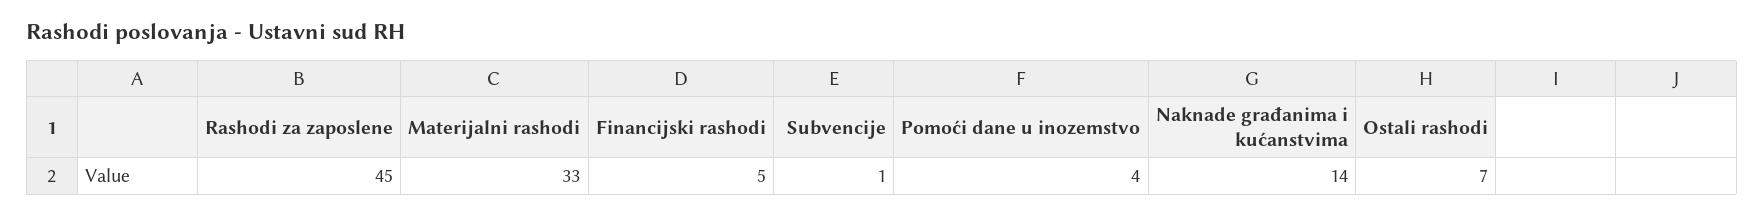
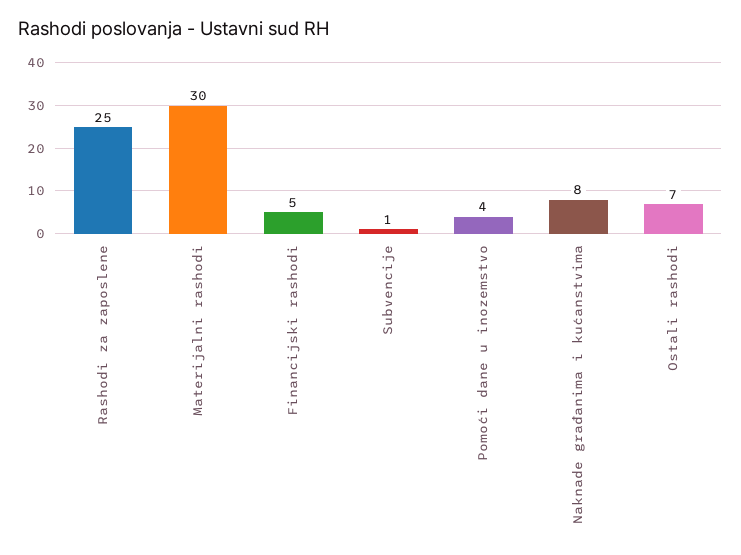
  {
-   "Rashodi za zaposlene": 45,
+   "Rashodi za zaposlene": 25,
-   "Materijalni rashodi": 33,
+   "Materijalni rashodi": 30,
    "Financijski rashodi": 5,
    "Subvencije": 1,
    "Pomoći dane u inozemstvo": 4,
-   "Naknade građanima i kućanstvima": 14,
+   "Naknade građanima i kućanstvima": 8,
    "Ostali rashodi": 7
  }

